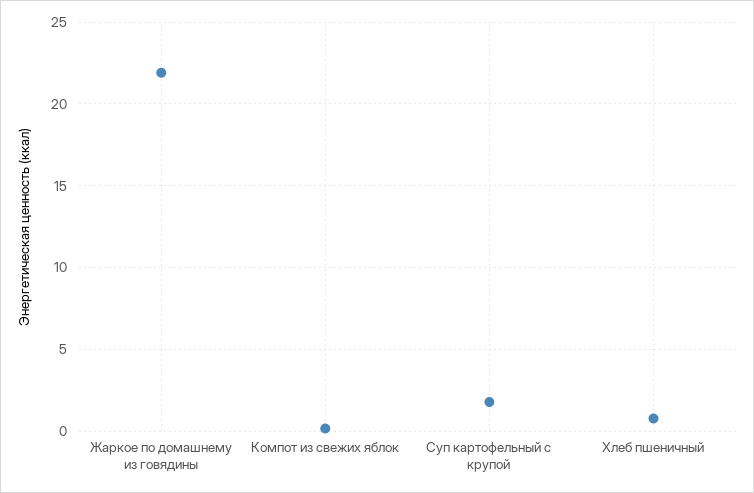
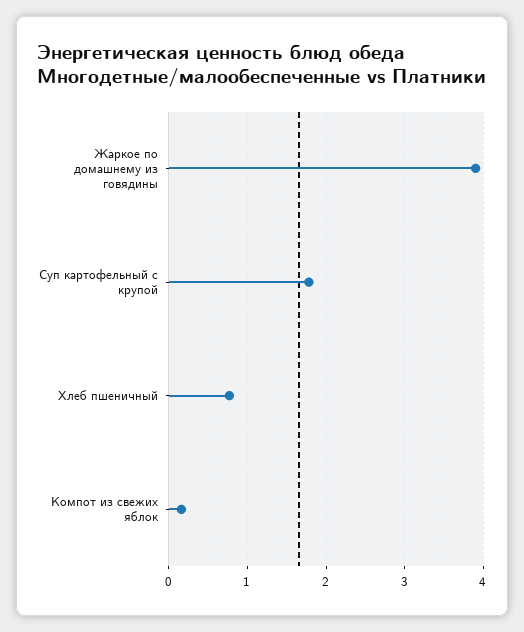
  {
-   "Жаркое по домашнему из говядины": 22,
+   "Жаркое по домашнему из говядины": 3.9,
    "Компот из свежих яблок": 0.2,
    "Суп картофельный с крупой": 1.8,
    "Хлеб пшеничный": 0.8
  }

